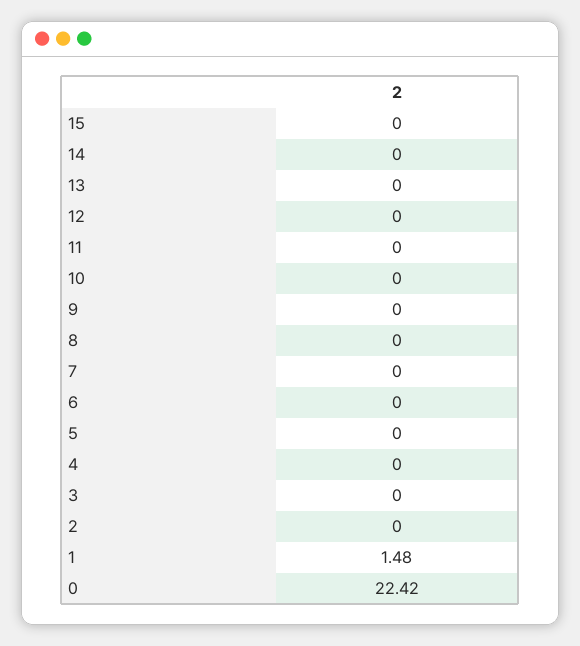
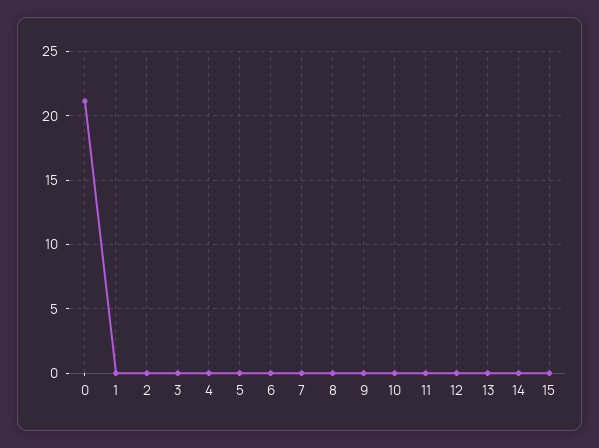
  {
    "15": 0,
    "14": 0,
    "13": 0,
    "12": 0,
    "11": 0,
    "10": 0,
    "9": 0,
    "8": 0,
    "7": 0,
    "6": 0,
    "5": 0,
    "4": 0,
    "3": 0,
    "2": 0,
-   "1": 1.48,
+   "1": 0,
-   "0": 22.42
+   "0": 21
  }

